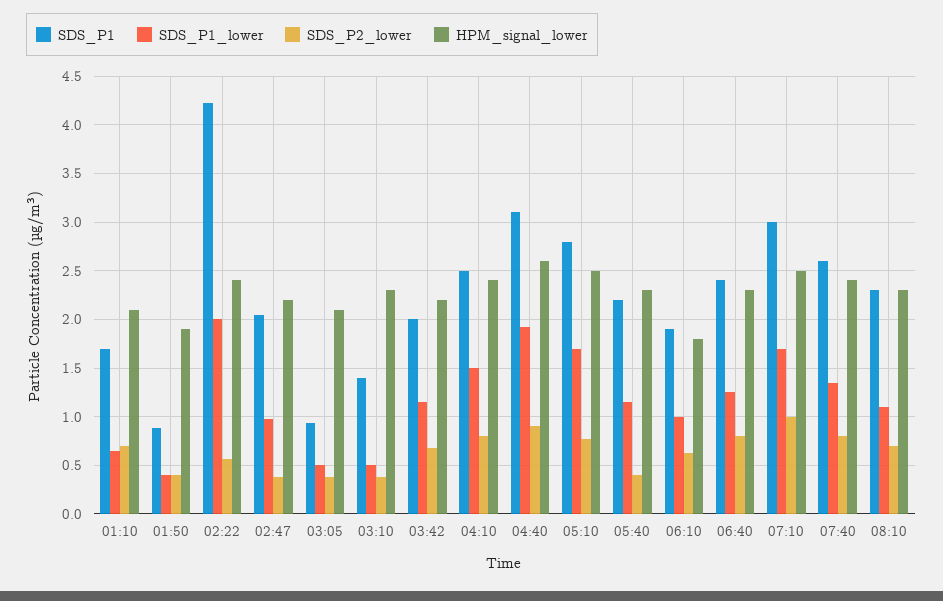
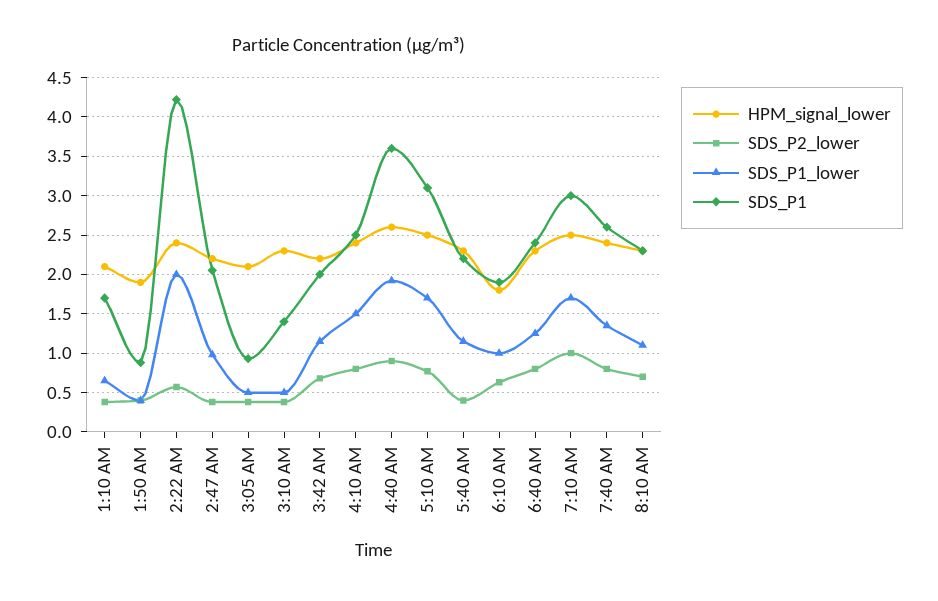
  {
    "SDS_P1": {
      "01:10": 1.7,
      "01:50": 0.9,
      "02:22": 4.2,
      "02:47": 2.1,
      "03:05": 0.9,
      "03:10": 1.4,
      "03:42": 2,
      "04:10": 2.5,
-     "04:40": 3.1,
+     "04:40": 3.6,
-     "05:10": 2.8,
+     "05:10": 3.1,
      "05:40": 2.2,
      "06:10": 1.9,
      "06:40": 2.4,
      "07:10": 3,
      "07:40": 2.6,
      "08:10": 2.3
    },
    "SDS_P1_lower": {
      "01:10": 0.7,
      "01:50": 0.4,
      "02:22": 2,
      "02:47": 1,
      "03:05": 0.5,
      "03:10": 0.5,
      "03:42": 1.2,
      "04:10": 1.5,
      "04:40": 1.9,
      "05:10": 1.7,
      "05:40": 1.2,
      "06:10": 1,
      "06:40": 1.3,
      "07:10": 1.7,
      "07:40": 1.4,
      "08:10": 1.1
    },
    "SDS_P2_lower": {
-     "01:10": 0.7,
+     "01:10": 0.4,
      "01:50": 0.4,
      "02:22": 0.6,
      "02:47": 0.4,
      "03:05": 0.4,
      "03:10": 0.4,
      "03:42": 0.7,
      "04:10": 0.8,
      "04:40": 0.9,
      "05:10": 0.8,
      "05:40": 0.4,
      "06:10": 0.6,
      "06:40": 0.8,
      "07:10": 1,
      "07:40": 0.8,
      "08:10": 0.7
    },
    "HPM_signal_lower": {
      "01:10": 2.1,
      "01:50": 1.9,
      "02:22": 2.4,
      "02:47": 2.2,
      "03:05": 2.1,
      "03:10": 2.3,
      "03:42": 2.2,
      "04:10": 2.4,
      "04:40": 2.6,
      "05:10": 2.5,
      "05:40": 2.3,
      "06:10": 1.8,
      "06:40": 2.3,
      "07:10": 2.5,
      "07:40": 2.4,
      "08:10": 2.3
    }
  }

